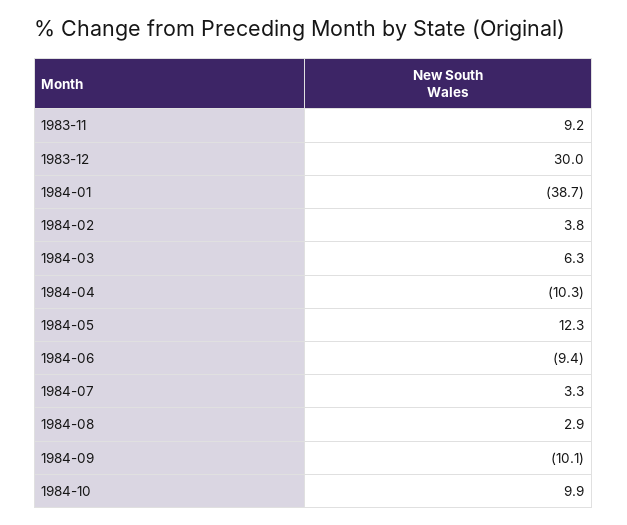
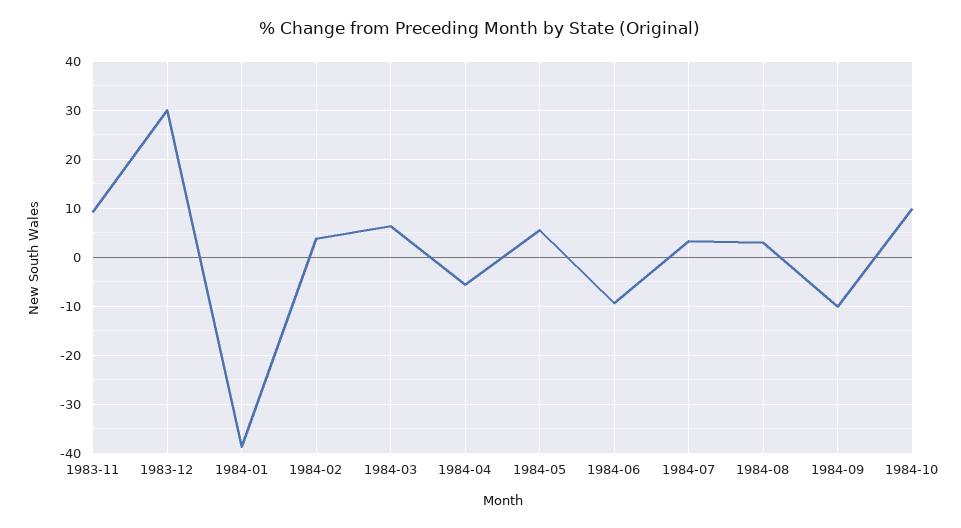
  {
    "1983-11": 9.2,
    "1983-12": 30,
    "1984-01": -38.7,
    "1984-02": 3.8,
    "1984-03": 6.3,
-   "1984-04": -10.3,
+   "1984-04": -6,
-   "1984-05": 12.3,
+   "1984-05": 6,
    "1984-06": -9.4,
    "1984-07": 3.3,
    "1984-08": 2.9,
    "1984-09": -10.1,
    "1984-10": 9.9
  }

